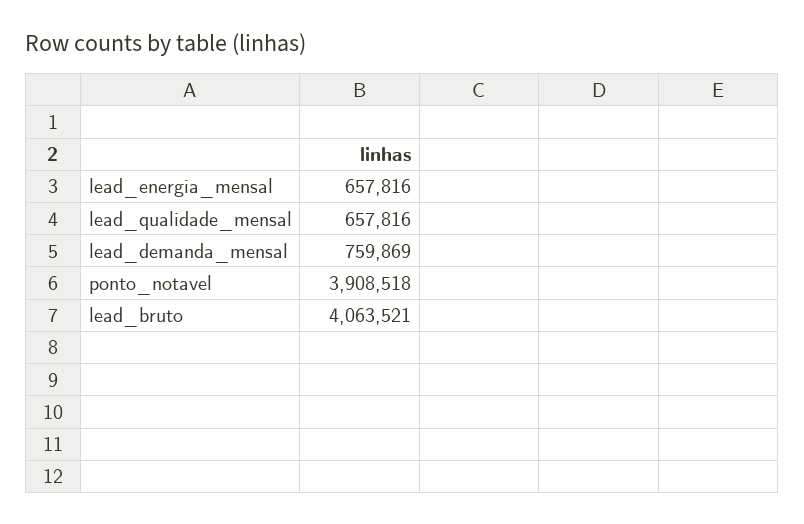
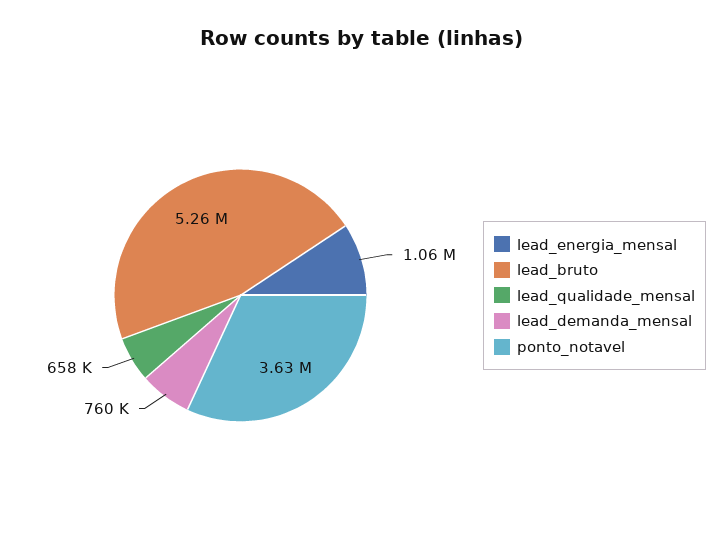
  {
-   "lead_energia_mensal": 657816,
+   "lead_energia_mensal": 1060000,
    "lead_qualidade_mensal": 657816,
    "lead_demanda_mensal": 759869,
-   "ponto_notavel": 3908518,
+   "ponto_notavel": 3630000,
-   "lead_bruto": 4063521
+   "lead_bruto": 5260000
  }

